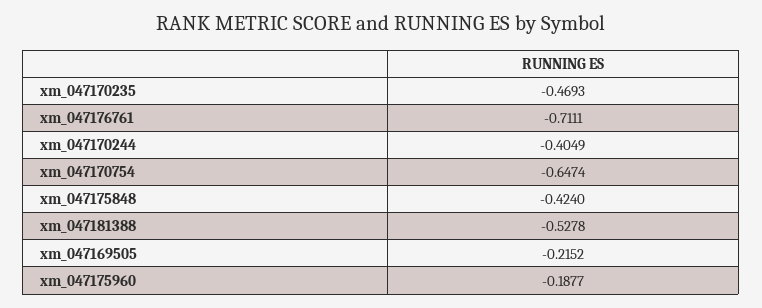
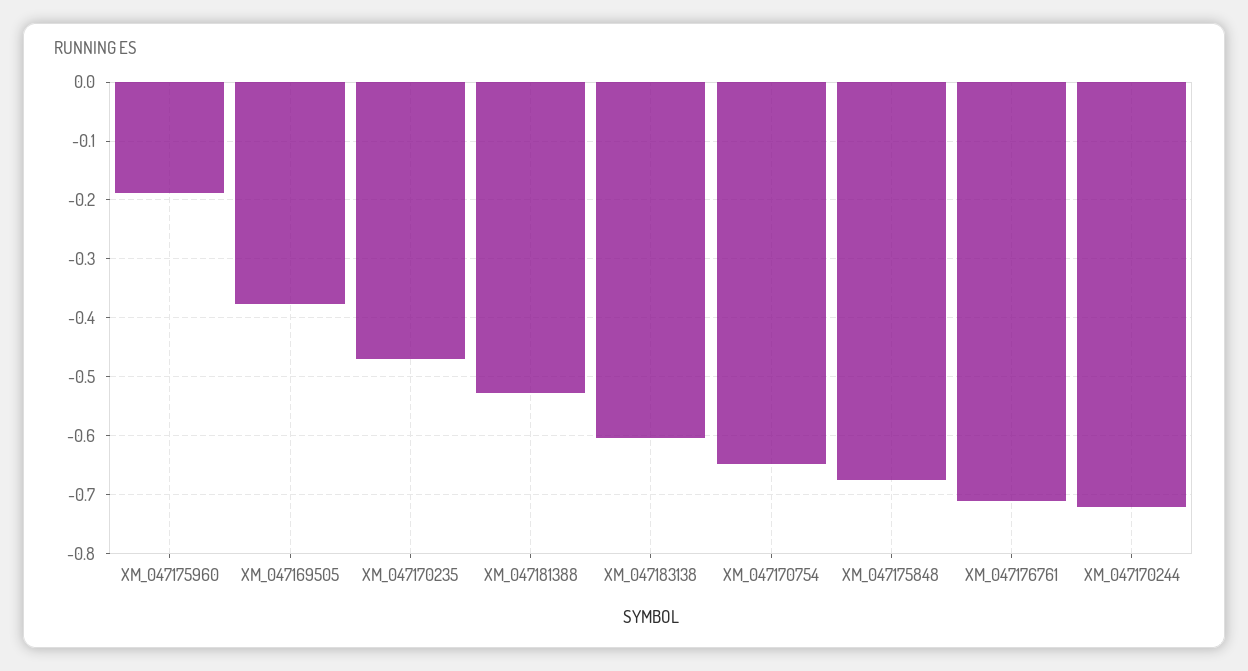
  {
    "xm_047170235": -0.4693,
    "xm_047176761": -0.7111,
-   "xm_047170244": -0.4049,
+   "xm_047170244": -0.72,
    "xm_047170754": -0.6474,
-   "xm_047175848": -0.424,
+   "xm_047175848": -0.68,
    "xm_047181388": -0.5278,
-   "xm_047169505": -0.2152,
+   "xm_047169505": -0.38,
-   "xm_047175960": -0.1877
+   "xm_047175960": -0.1877,
+   "XM_047183138": -0.6
  }

